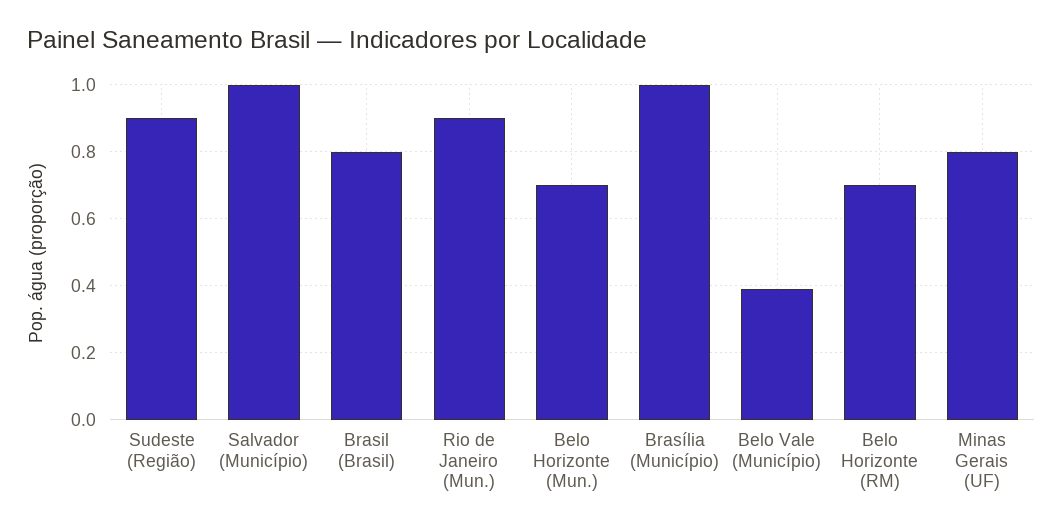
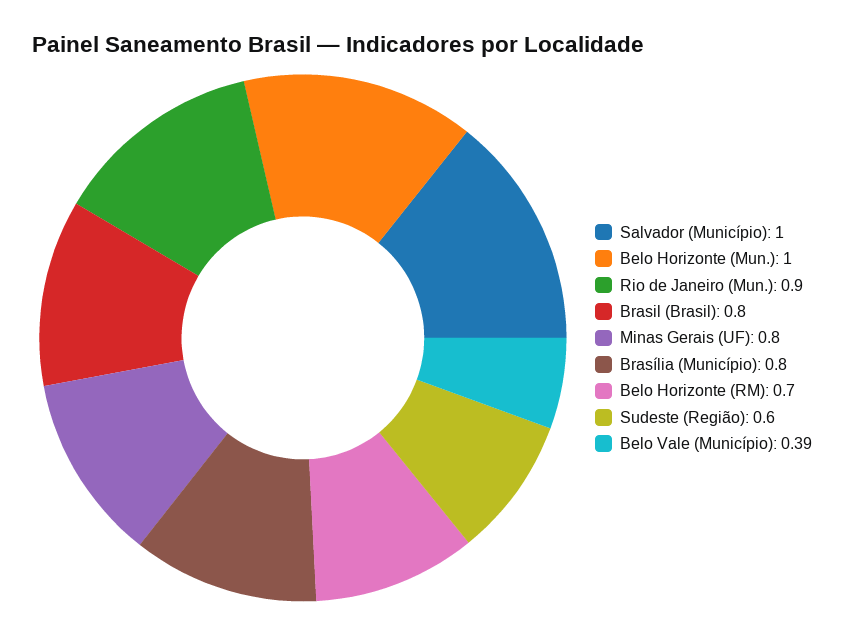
  {
-   "Sudeste (Região)": 0.9,
+   "Sudeste (Região)": 0.6,
    "Salvador (Município)": 1,
    "Brasil (Brasil)": 0.8,
    "Rio de Janeiro (Mun.)": 0.9,
-   "Belo Horizonte (Mun.)": 0.7,
+   "Belo Horizonte (Mun.)": 1,
-   "Brasília (Município)": 1,
+   "Brasília (Município)": 0.8,
    "Belo Vale (Município)": 0.39,
    "Belo Horizonte (RM)": 0.7,
    "Minas Gerais (UF)": 0.8
  }

